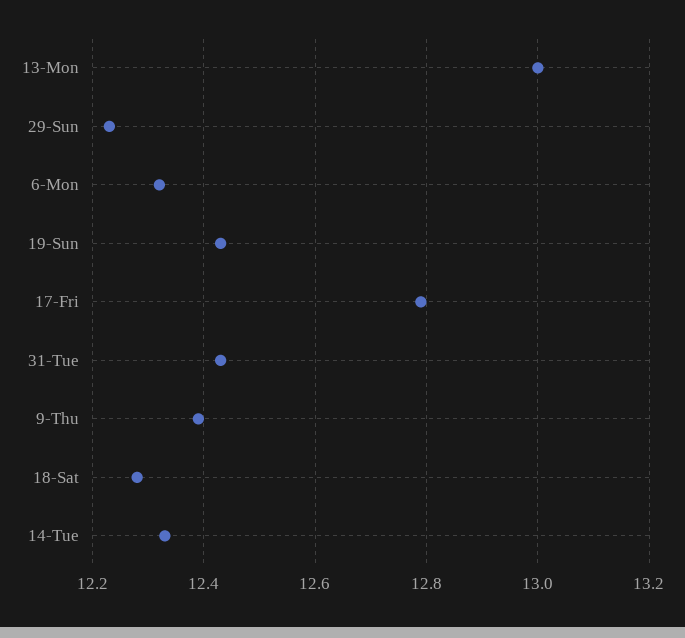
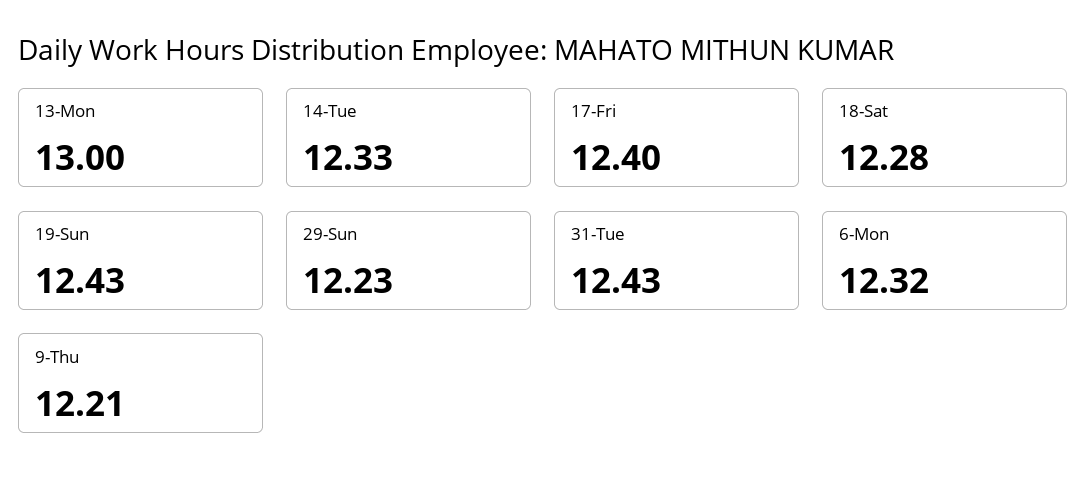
  {
    "13-Mon": 13,
    "29-Sun": 12.23,
    "6-Mon": 12.32,
    "19-Sun": 12.43,
-   "17-Fri": 12.8,
+   "17-Fri": 12.4,
    "31-Tue": 12.43,
-   "9-Thu": 12.4,
+   "9-Thu": 12.21,
    "18-Sat": 12.28,
    "14-Tue": 12.33
  }

